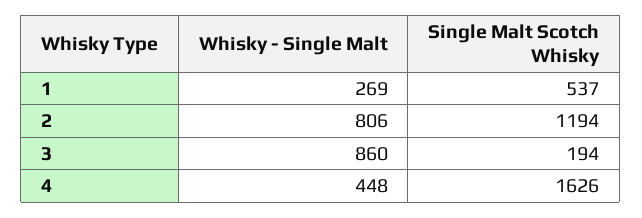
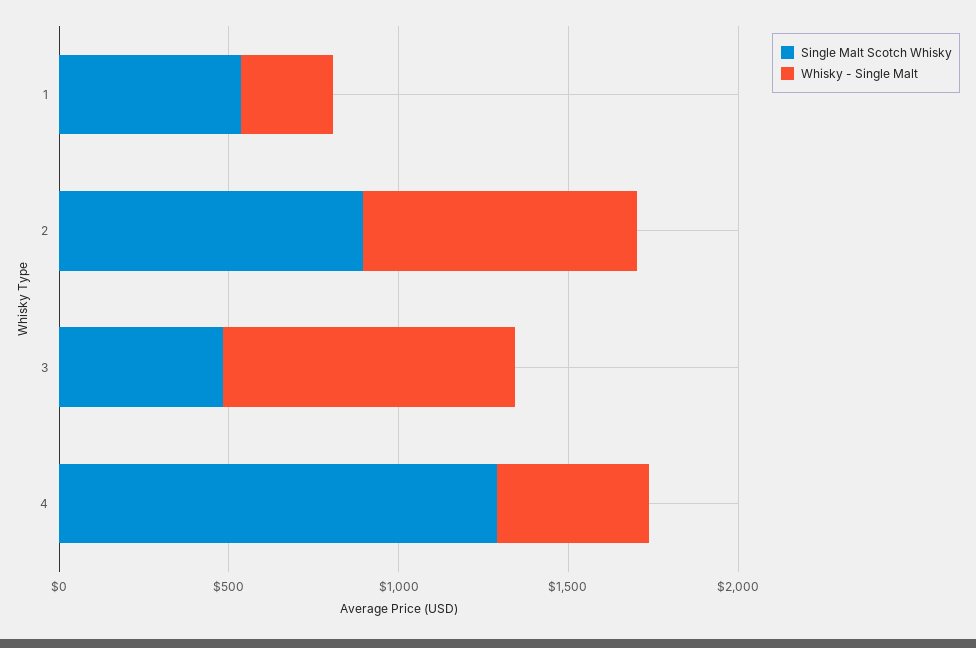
  {
    "Whisky - Single Malt": {
      "1": 269,
      "2": 806,
      "3": 860,
      "4": 448
    },
    "Single Malt Scotch Whisky": {
      "1": 537,
-     "2": 1194,
+     "2": 900,
-     "3": 194,
+     "3": 500,
-     "4": 1626
+     "4": 1300
    }
  }

